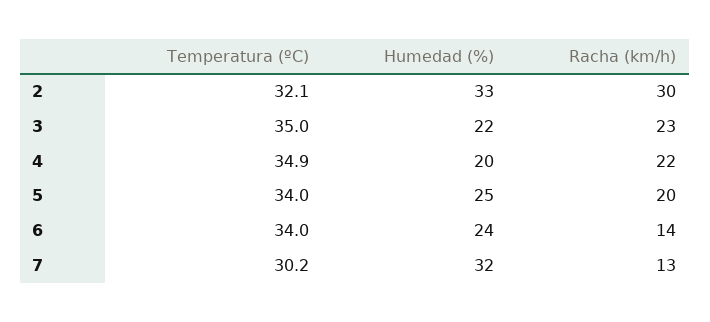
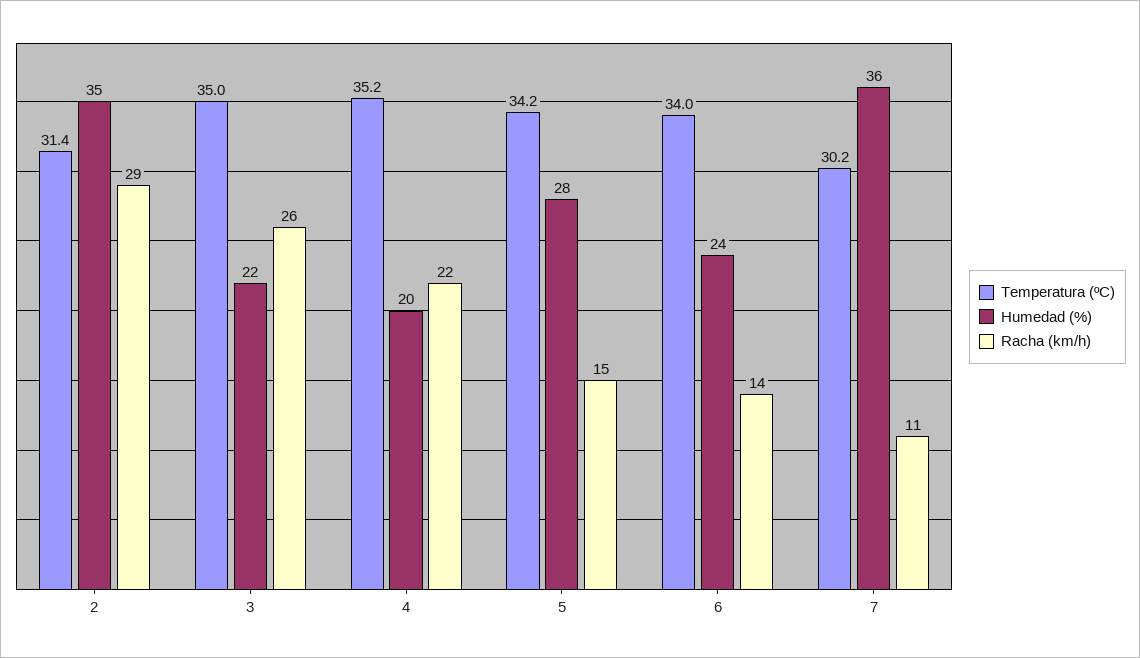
  {
    "Temperatura (ºC)": {
-     "2": 32.1,
+     "2": 31.4,
      "3": 35,
-     "4": 34.9,
+     "4": 35.2,
-     "5": 34,
+     "5": 34.2,
      "6": 34,
      "7": 30.2
    },
    "Humedad (%)": {
-     "2": 33,
+     "2": 35,
      "3": 22,
      "4": 20,
-     "5": 25,
+     "5": 28,
      "6": 24,
-     "7": 32
+     "7": 36
    },
    "Racha (km/h)": {
-     "2": 30,
+     "2": 29,
-     "3": 23,
+     "3": 26,
      "4": 22,
-     "5": 20,
+     "5": 15,
      "6": 14,
-     "7": 13
+     "7": 11
    }
  }

